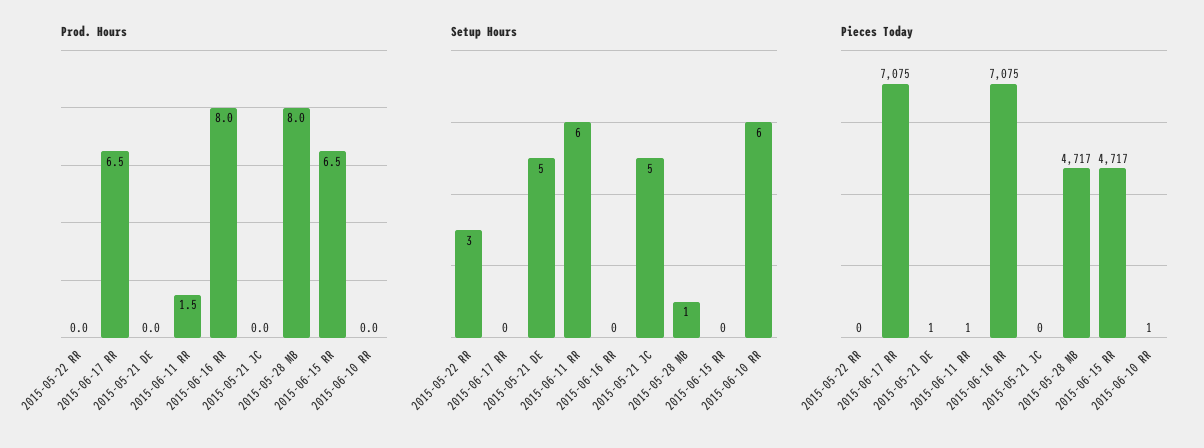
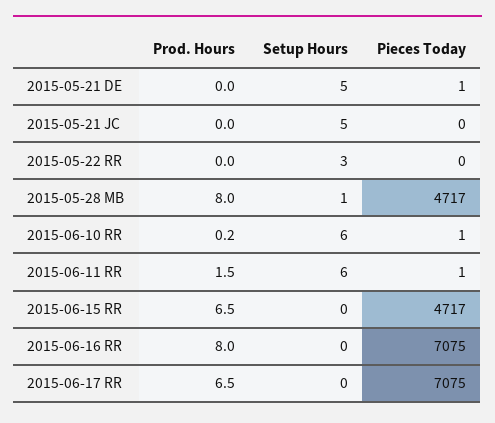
  {
    "Prod. Hours": {
      "2015-05-22 RR": 0,
      "2015-06-17 RR": 6.5,
      "2015-05-21 DE": 0,
      "2015-06-11 RR": 1.5,
      "2015-06-16 RR": 8,
      "2015-05-21 JC": 0,
      "2015-05-28 MB": 8,
      "2015-06-15 RR": 6.5,
-     "2015-06-10 RR": 0
+     "2015-06-10 RR": 0.2
    },
    "Setup Hours": {
      "2015-05-22 RR": 3,
      "2015-06-17 RR": 0,
      "2015-05-21 DE": 5,
      "2015-06-11 RR": 6,
      "2015-06-16 RR": 0,
      "2015-05-21 JC": 5,
      "2015-05-28 MB": 1,
      "2015-06-15 RR": 0,
      "2015-06-10 RR": 6
    },
    "Pieces Today": {
      "2015-05-22 RR": 0,
      "2015-06-17 RR": 7075,
      "2015-05-21 DE": 1,
      "2015-06-11 RR": 1,
      "2015-06-16 RR": 7075,
      "2015-05-21 JC": 0,
      "2015-05-28 MB": 4717,
      "2015-06-15 RR": 4717,
      "2015-06-10 RR": 1
    }
  }

